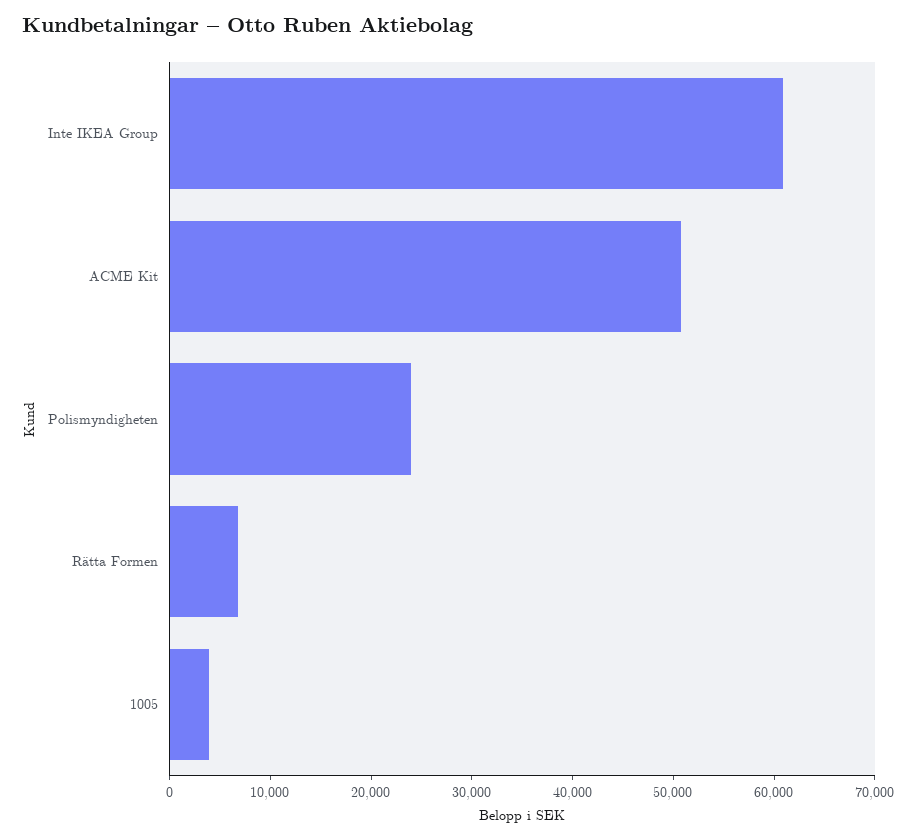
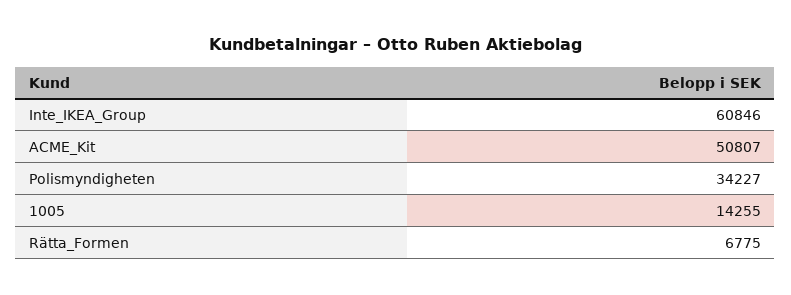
  {
    "Inte IKEA Group": 60846,
    "ACME Kit": 50807,
-   "Polismyndigheten": 24000,
+   "Polismyndigheten": 34227,
    "Rätta Formen": 6775,
-   "1005": 4000
+   "1005": 14255
  }

